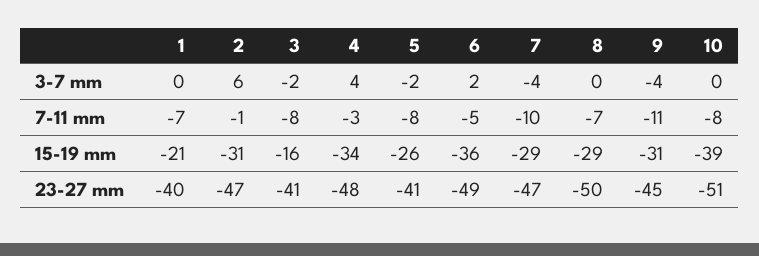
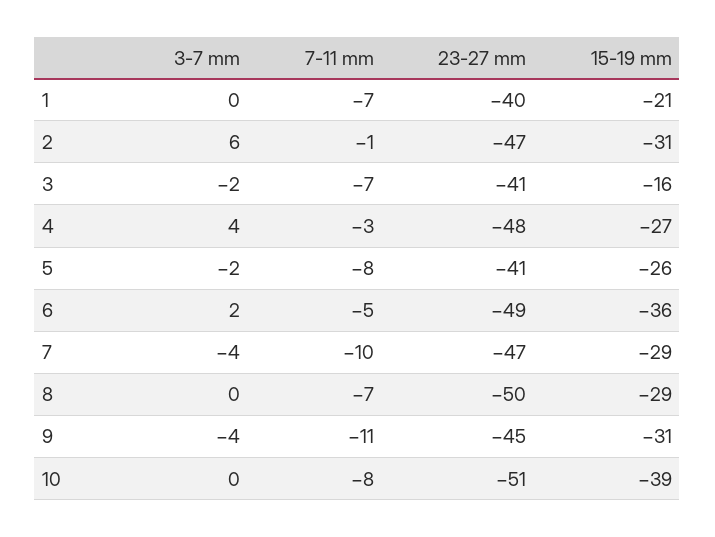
  {
    "1": {
      "3-7 mm": 0,
      "7-11 mm": -7,
      "15-19 mm": -21,
      "23-27 mm": -40
    },
    "2": {
      "3-7 mm": 6,
      "7-11 mm": -1,
      "15-19 mm": -31,
      "23-27 mm": -47
    },
    "3": {
      "3-7 mm": -2,
-     "7-11 mm": -8,
+     "7-11 mm": -7,
      "15-19 mm": -16,
      "23-27 mm": -41
    },
    "4": {
      "3-7 mm": 4,
      "7-11 mm": -3,
-     "15-19 mm": -34,
+     "15-19 mm": -27,
      "23-27 mm": -48
    },
    "5": {
      "3-7 mm": -2,
      "7-11 mm": -8,
      "15-19 mm": -26,
      "23-27 mm": -41
    },
    "6": {
      "3-7 mm": 2,
      "7-11 mm": -5,
      "15-19 mm": -36,
      "23-27 mm": -49
    },
    "7": {
      "3-7 mm": -4,
      "7-11 mm": -10,
      "15-19 mm": -29,
      "23-27 mm": -47
    },
    "8": {
      "3-7 mm": 0,
      "7-11 mm": -7,
      "15-19 mm": -29,
      "23-27 mm": -50
    },
    "9": {
      "3-7 mm": -4,
      "7-11 mm": -11,
      "15-19 mm": -31,
      "23-27 mm": -45
    },
    "10": {
      "3-7 mm": 0,
      "7-11 mm": -8,
      "15-19 mm": -39,
      "23-27 mm": -51
    }
  }

